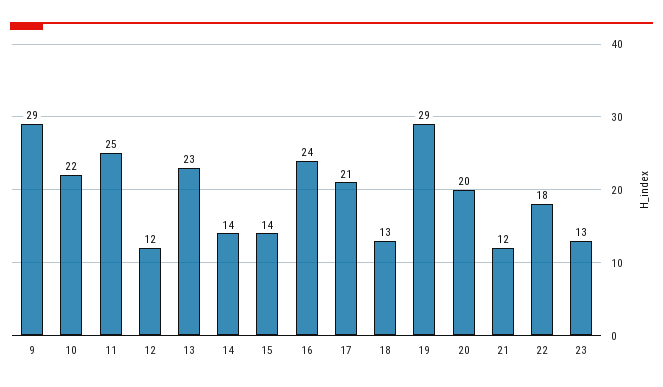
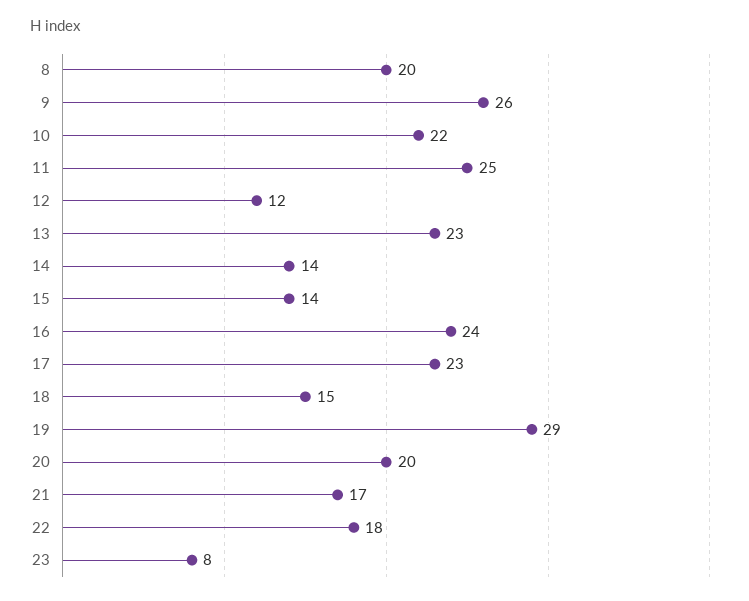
  {
-   "9": 29,
+   "9": 26,
    "10": 22,
    "11": 25,
    "12": 12,
    "13": 23,
    "14": 14,
    "15": 14,
    "16": 24,
-   "17": 21,
+   "17": 23,
-   "18": 13,
+   "18": 15,
    "19": 29,
    "20": 20,
-   "21": 12,
+   "21": 17,
    "22": 18,
-   "23": 13
+   "23": 8,
+   "8": 20
  }

